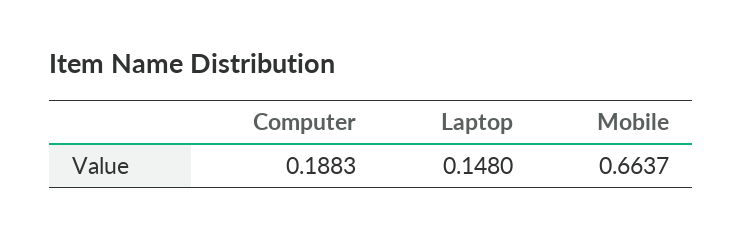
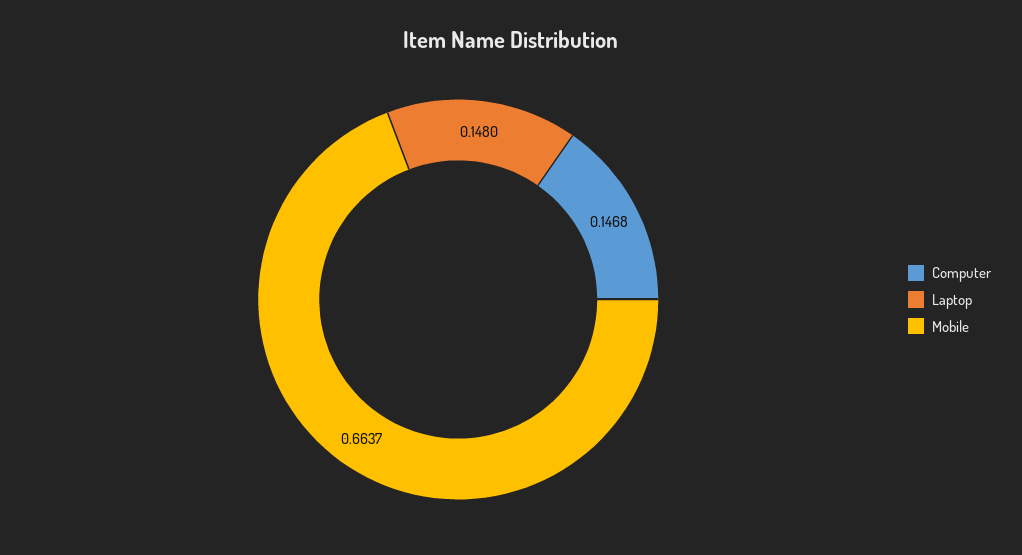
  {
-   "Computer": 0.1883,
+   "Computer": 0.1468,
    "Laptop": 0.148,
    "Mobile": 0.6637
  }

